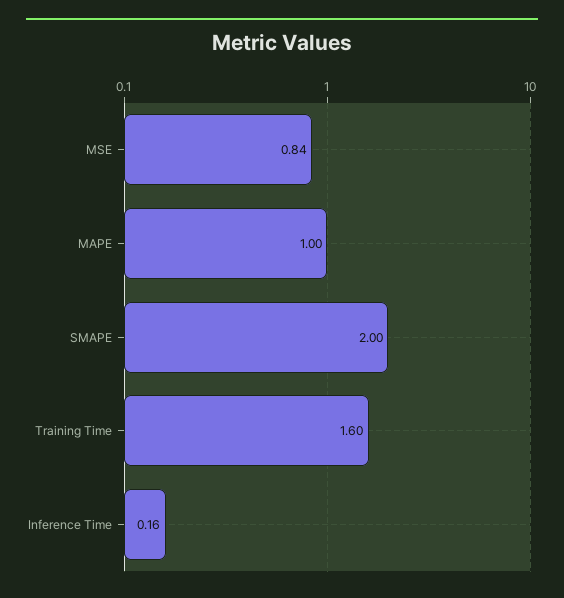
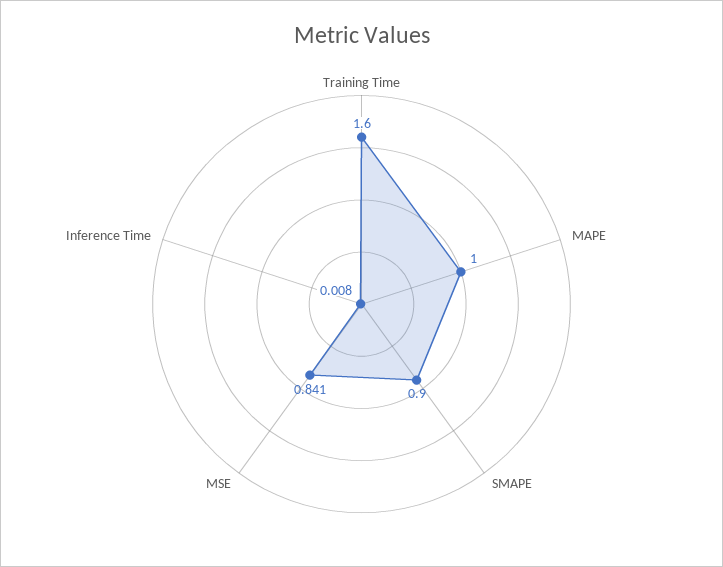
  {
    "MSE": 0.841,
    "MAPE": 1,
-   "SMAPE": 2,
+   "SMAPE": 0.9,
    "Training Time": 1.6,
-   "Inference Time": 0.16
+   "Inference Time": 0.008
  }

